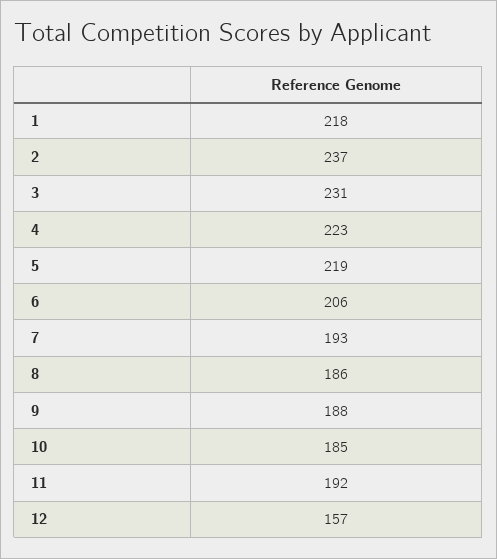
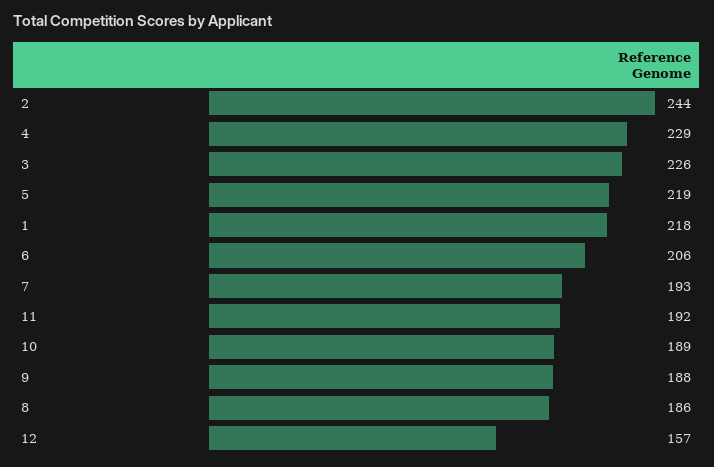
  {
    "1": 218,
-   "2": 237,
+   "2": 244,
-   "3": 231,
+   "3": 226,
-   "4": 223,
+   "4": 229,
    "5": 219,
    "6": 206,
    "7": 193,
    "8": 186,
    "9": 188,
-   "10": 185,
+   "10": 189,
    "11": 192,
    "12": 157
  }

